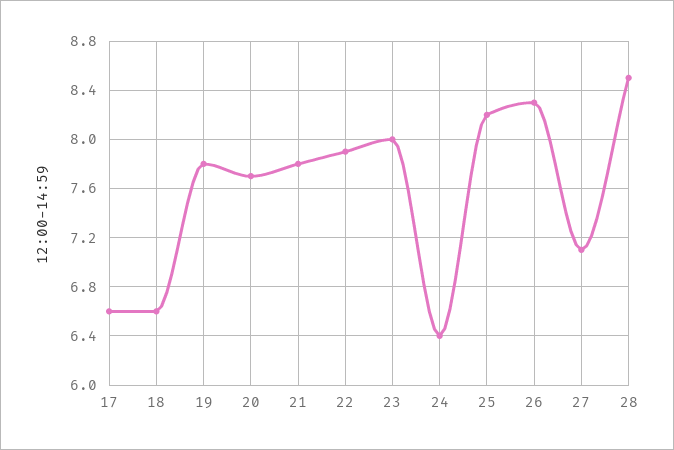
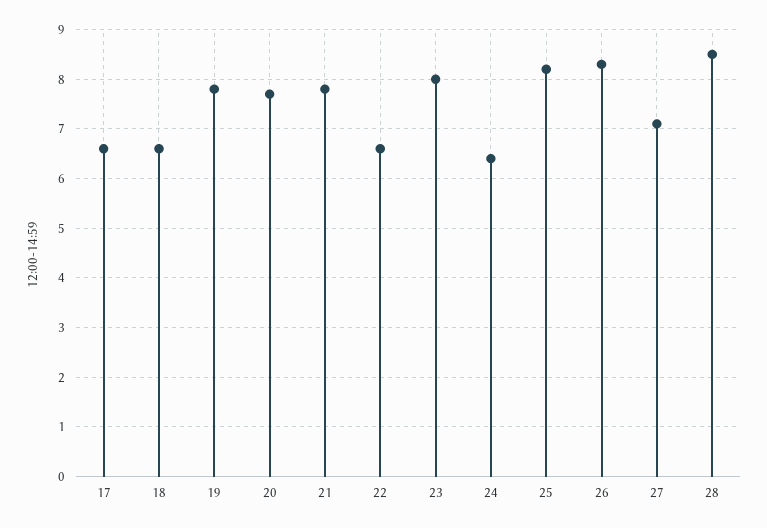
  {
    "17": 6.6,
    "18": 6.6,
    "19": 7.8,
    "20": 7.7,
    "21": 7.8,
-   "22": 7.9,
+   "22": 6.5,
    "23": 8,
    "24": 6.4,
    "25": 8.2,
    "26": 8.3,
    "27": 7.1,
    "28": 8.5
  }

